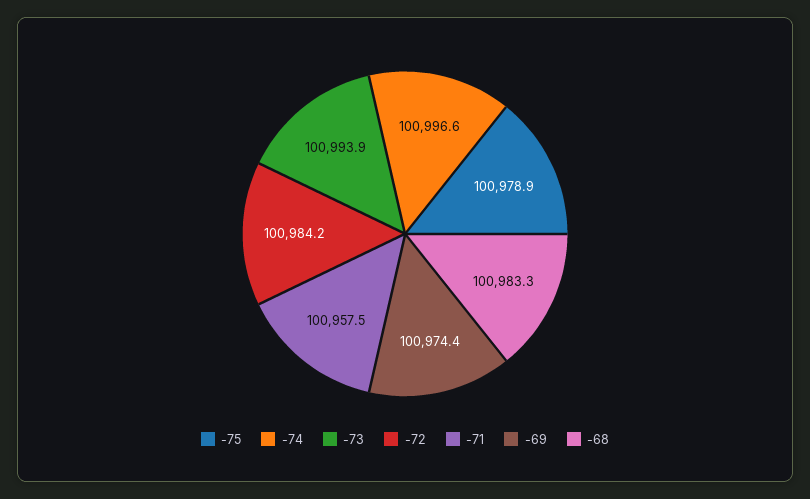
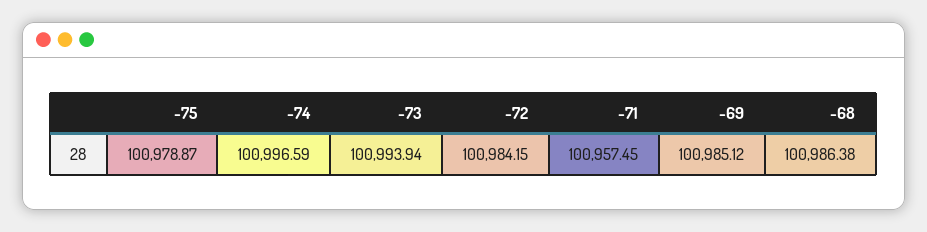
  {
    "-75": 100978.87,
    "-74": 100996.59,
    "-73": 100993.94,
    "-72": 100984.15,
    "-71": 100957.45,
-   "-69": 100974.4,
+   "-69": 100985.12,
-   "-68": 100983.3
+   "-68": 100986.38
  }

